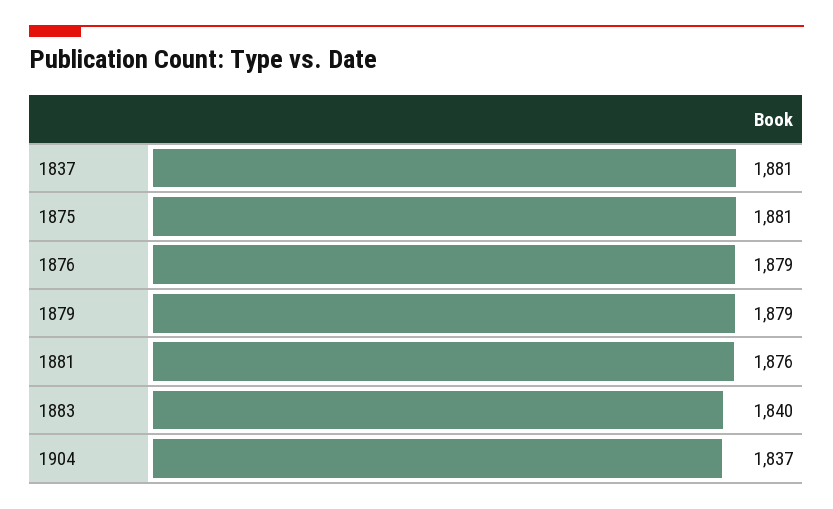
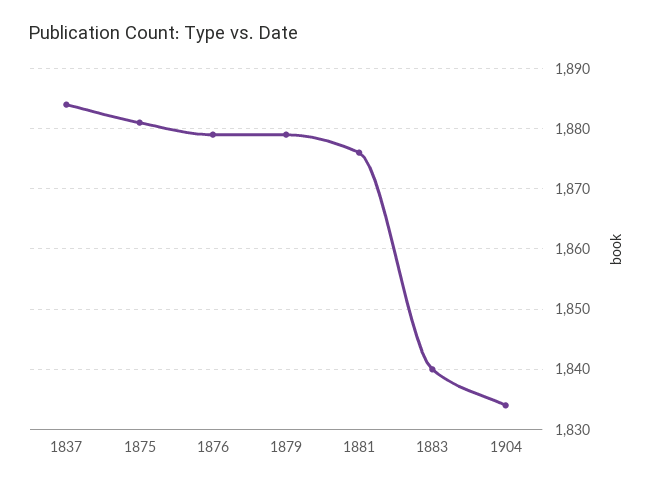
  {
-   "1837": 1881,
+   "1837": 1884,
    "1875": 1881,
    "1876": 1879,
    "1879": 1879,
    "1881": 1876,
    "1883": 1840,
-   "1904": 1837
+   "1904": 1834
  }

